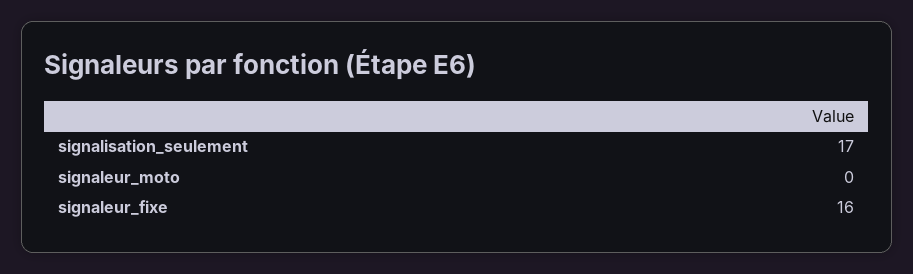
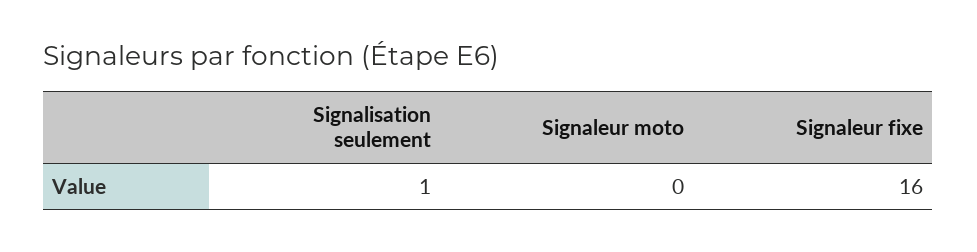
  {
-   "signalisation_seulement": 17,
+   "signalisation_seulement": 1,
    "signaleur_moto": 0,
    "signaleur_fixe": 16
  }

